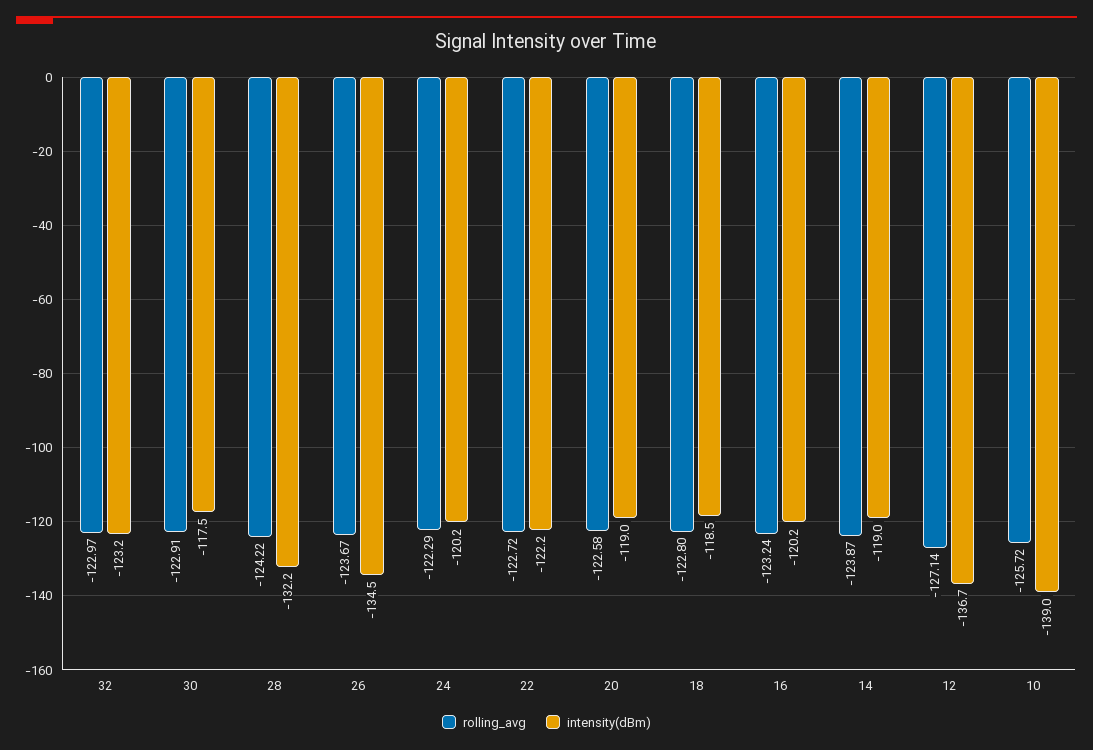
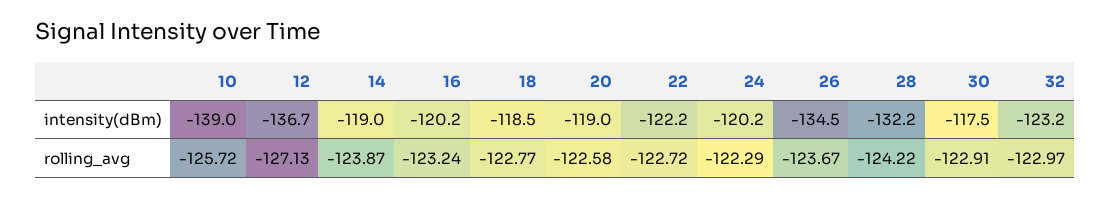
  {
    "rolling_avg": {
      "32": -122.97,
      "30": -122.91,
      "28": -124.22,
      "26": -123.67,
      "24": -122.29,
      "22": -122.72,
      "20": -122.58,
-     "18": -122.8,
+     "18": -122.77,
      "16": -123.24,
      "14": -123.87,
-     "12": -127.14,
+     "12": -127.13,
      "10": -125.72
    },
    "intensity(dBm)": {
      "32": -123.2,
      "30": -117.5,
      "28": -132.2,
      "26": -134.5,
      "24": -120.2,
      "22": -122.2,
      "20": -119,
      "18": -118.5,
      "16": -120.2,
      "14": -119,
      "12": -136.7,
      "10": -139
    }
  }

